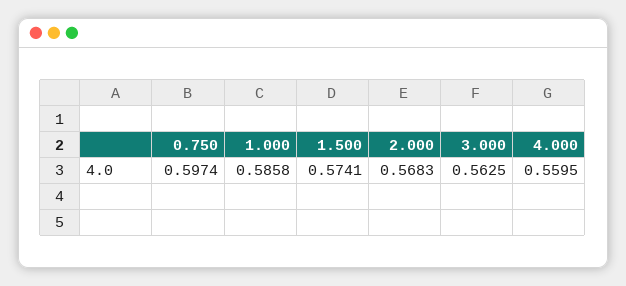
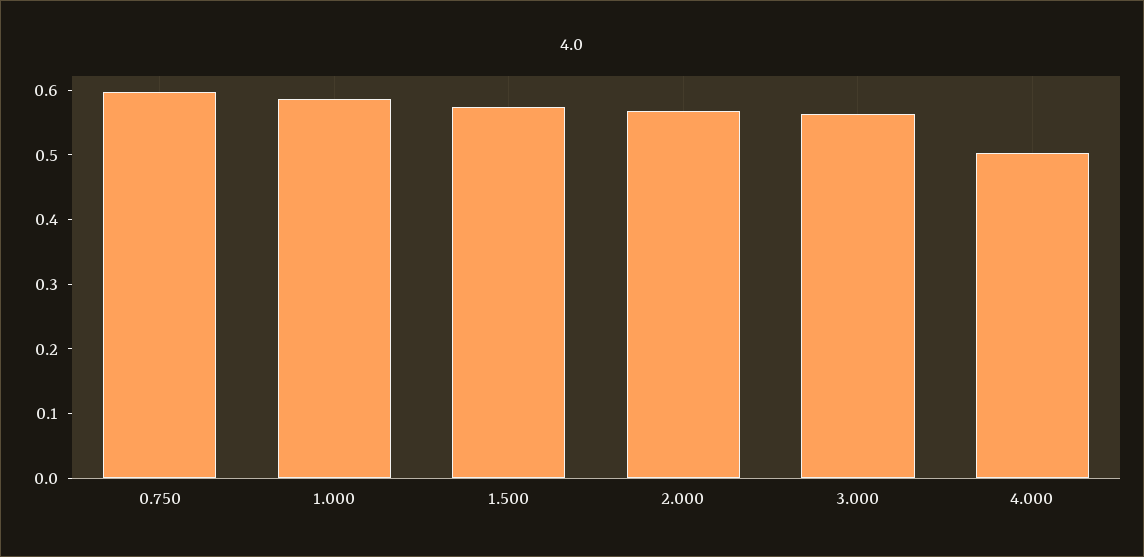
  {
    "0.750": 0.5974,
    "1.000": 0.5858,
    "1.500": 0.5741,
    "2.000": 0.5683,
    "3.000": 0.5625,
-   "4.000": 0.5595
+   "4.000": 0.5
  }

